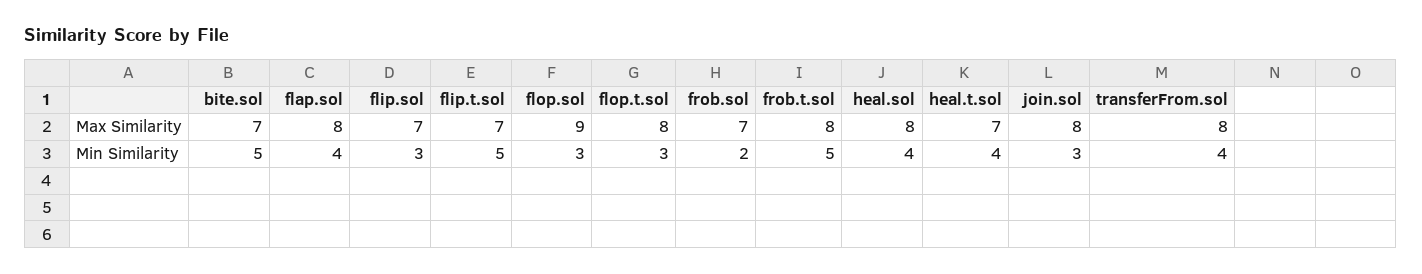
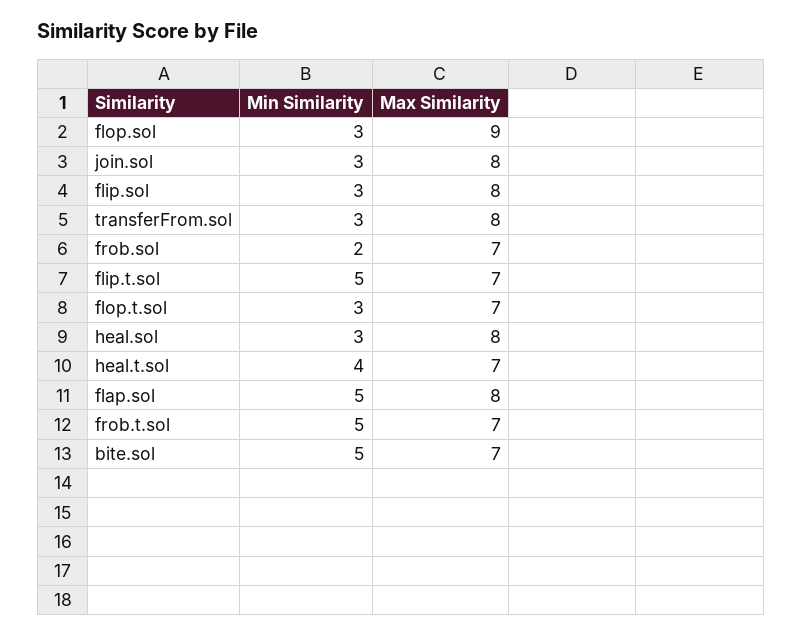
  {
    "bite.sol": {
      "Max Similarity": 7,
      "Min Similarity": 5
    },
    "flap.sol": {
      "Max Similarity": 8,
-     "Min Similarity": 4
+     "Min Similarity": 5
    },
    "flip.sol": {
-     "Max Similarity": 7,
+     "Max Similarity": 8,
      "Min Similarity": 3
    },
    "flip.t.sol": {
      "Max Similarity": 7,
      "Min Similarity": 5
    },
    "flop.sol": {
      "Max Similarity": 9,
      "Min Similarity": 3
    },
    "flop.t.sol": {
-     "Max Similarity": 8,
+     "Max Similarity": 7,
      "Min Similarity": 3
    },
    "frob.sol": {
      "Max Similarity": 7,
      "Min Similarity": 2
    },
    "frob.t.sol": {
-     "Max Similarity": 8,
+     "Max Similarity": 7,
      "Min Similarity": 5
    },
    "heal.sol": {
      "Max Similarity": 8,
-     "Min Similarity": 4
+     "Min Similarity": 3
    },
    "heal.t.sol": {
      "Max Similarity": 7,
      "Min Similarity": 4
    },
    "join.sol": {
      "Max Similarity": 8,
      "Min Similarity": 3
    },
    "transferFrom.sol": {
      "Max Similarity": 8,
-     "Min Similarity": 4
+     "Min Similarity": 3
    }
  }

